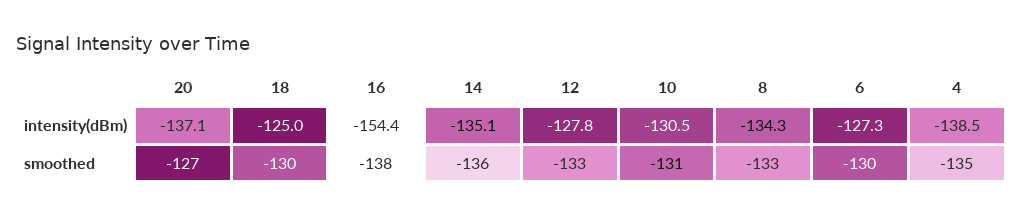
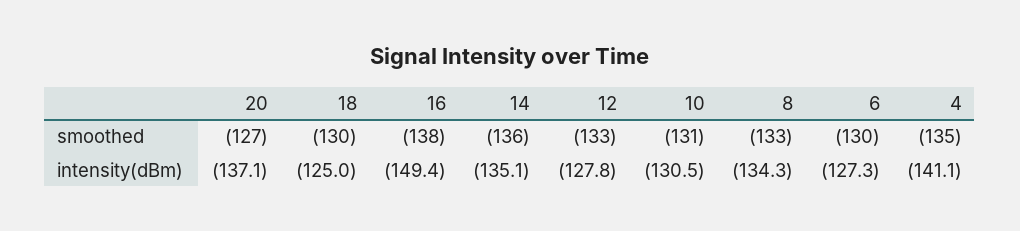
  {
    "20": {
      "intensity(dBm)": -137.1,
      "smoothed": -127
    },
    "18": {
      "intensity(dBm)": -125,
      "smoothed": -130
    },
    "16": {
-     "intensity(dBm)": -154.4,
+     "intensity(dBm)": -149.4,
      "smoothed": -138
    },
    "14": {
      "intensity(dBm)": -135.1,
      "smoothed": -136
    },
    "12": {
      "intensity(dBm)": -127.8,
      "smoothed": -133
    },
    "10": {
      "intensity(dBm)": -130.5,
      "smoothed": -131
    },
    "8": {
      "intensity(dBm)": -134.3,
      "smoothed": -133
    },
    "6": {
      "intensity(dBm)": -127.3,
      "smoothed": -130
    },
    "4": {
-     "intensity(dBm)": -138.5,
+     "intensity(dBm)": -141.1,
      "smoothed": -135
    }
  }

